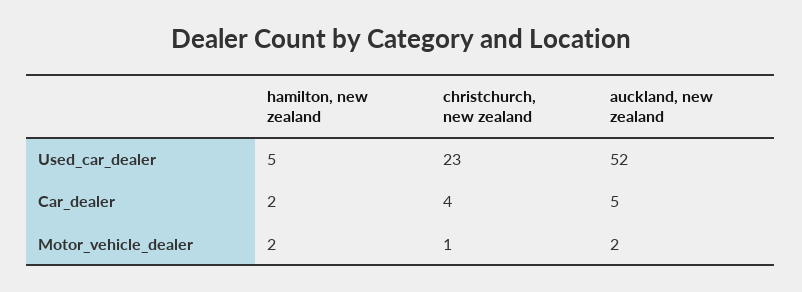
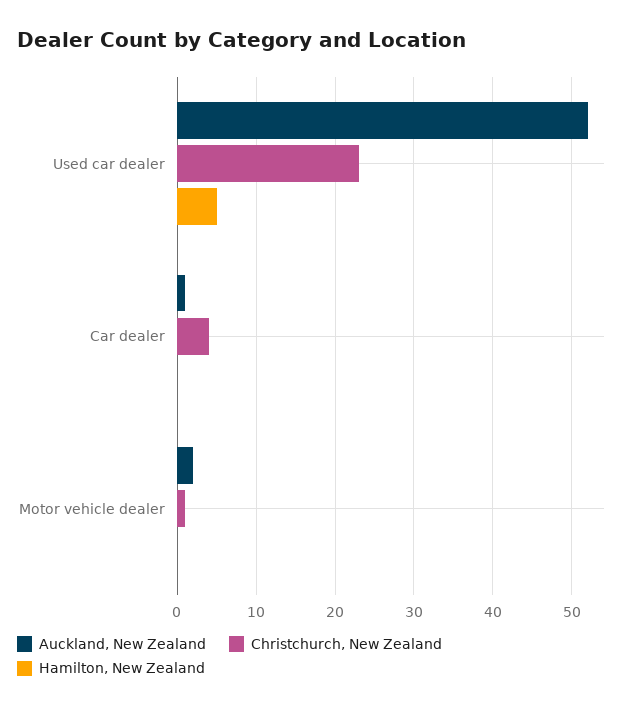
  {
    "hamilton, new zealand": {
      "Used_car_dealer": 5,
-     "Car_dealer": 2,
+     "Car_dealer": 0,
-     "Motor_vehicle_dealer": 2
+     "Motor_vehicle_dealer": 0
    },
    "christchurch, new zealand": {
      "Used_car_dealer": 23,
      "Car_dealer": 4,
      "Motor_vehicle_dealer": 1
    },
    "auckland, new zealand": {
      "Used_car_dealer": 52,
-     "Car_dealer": 5,
+     "Car_dealer": 1,
      "Motor_vehicle_dealer": 2
    }
  }

